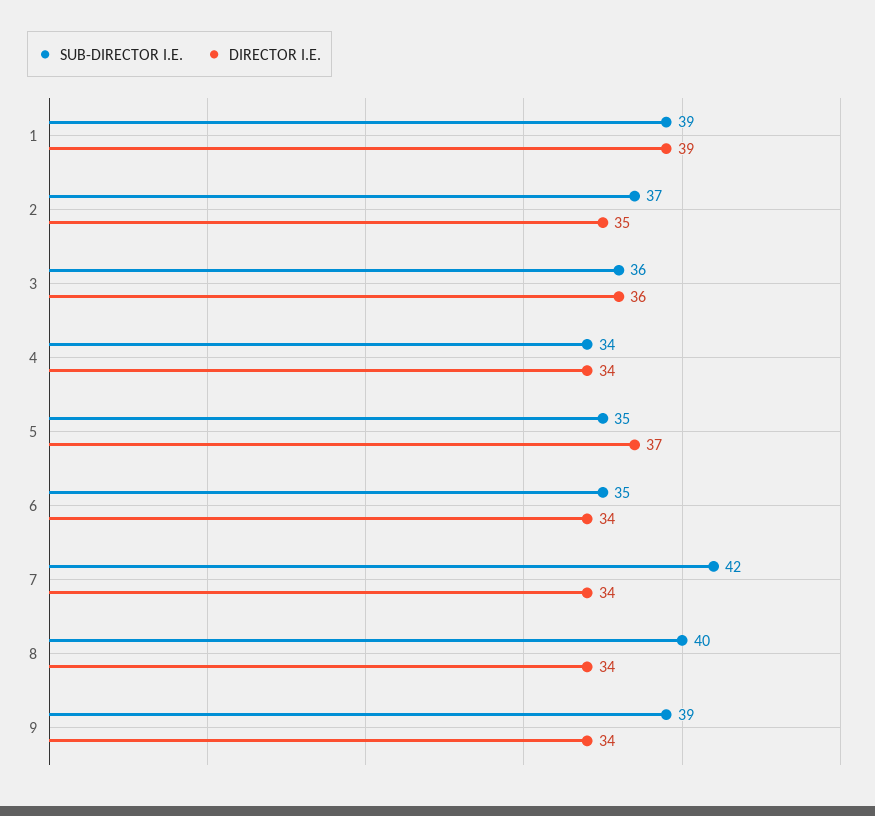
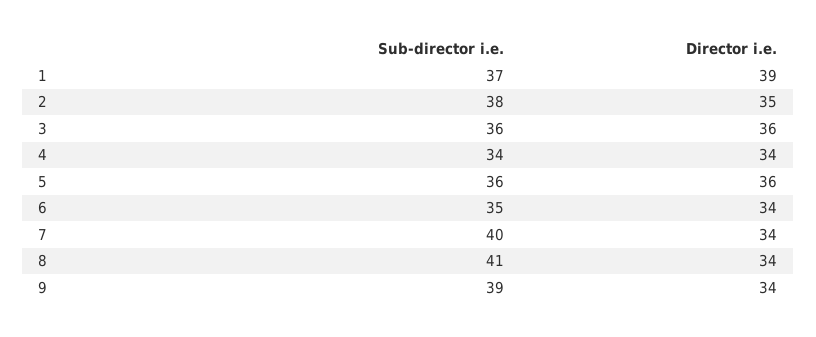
  {
    "SUB-DIRECTOR I.E.": {
-     "1": 39,
+     "1": 37,
-     "2": 37,
+     "2": 38,
      "3": 36,
      "4": 34,
-     "5": 35,
+     "5": 36,
      "6": 35,
-     "7": 42,
+     "7": 40,
-     "8": 40,
+     "8": 41,
      "9": 39
    },
    "DIRECTOR I.E.": {
      "1": 39,
      "2": 35,
      "3": 36,
      "4": 34,
-     "5": 37,
+     "5": 36,
      "6": 34,
      "7": 34,
      "8": 34,
      "9": 34
    }
  }

